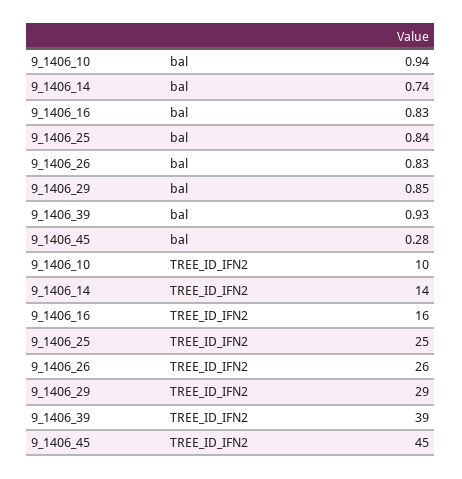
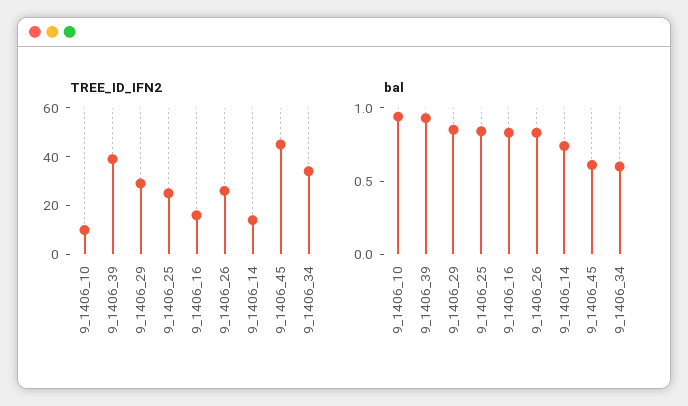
  {
    "bal": {
      "9_1406_10": 0.94,
      "9_1406_14": 0.74,
      "9_1406_16": 0.83,
      "9_1406_25": 0.84,
      "9_1406_26": 0.83,
      "9_1406_29": 0.85,
      "9_1406_39": 0.93,
-     "9_1406_45": 0.28
+     "9_1406_45": 0.6,
+     "9_1406_34": 0.6
    },
    "TREE_ID_IFN2": {
      "9_1406_10": 10,
      "9_1406_14": 14,
      "9_1406_16": 16,
      "9_1406_25": 25,
      "9_1406_26": 26,
      "9_1406_29": 29,
      "9_1406_39": 39,
-     "9_1406_45": 45
+     "9_1406_45": 45,
+     "9_1406_34": 35
    }
  }

